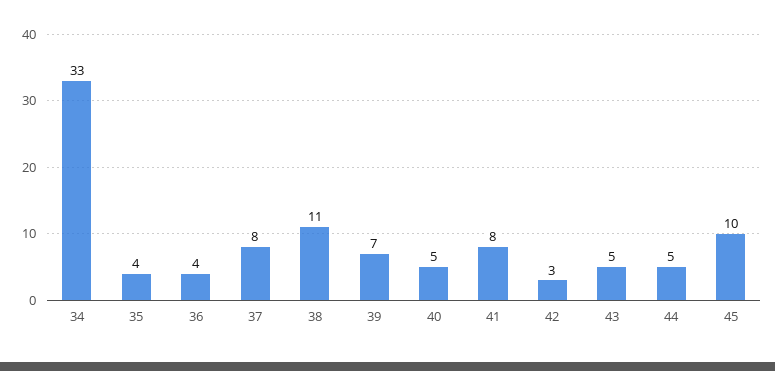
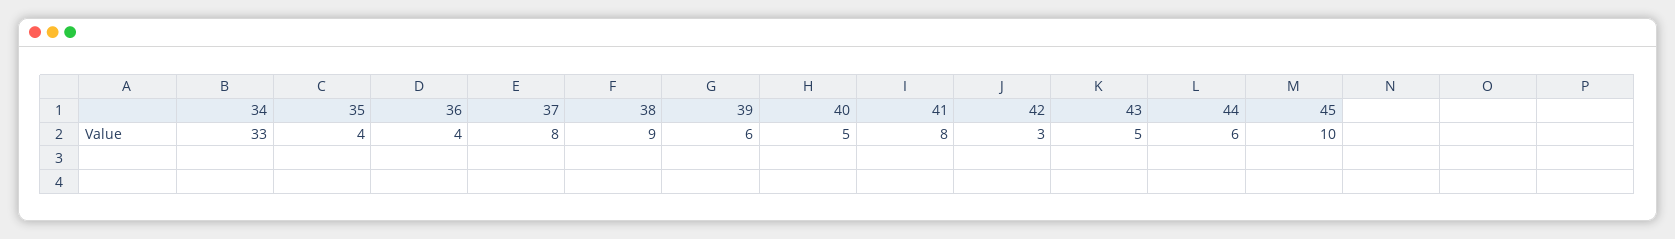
  {
    "34": 33,
    "35": 4,
    "36": 4,
    "37": 8,
-   "38": 11,
+   "38": 9,
-   "39": 7,
+   "39": 6,
    "40": 5,
    "41": 8,
    "42": 3,
    "43": 5,
-   "44": 5,
+   "44": 6,
    "45": 10
  }

